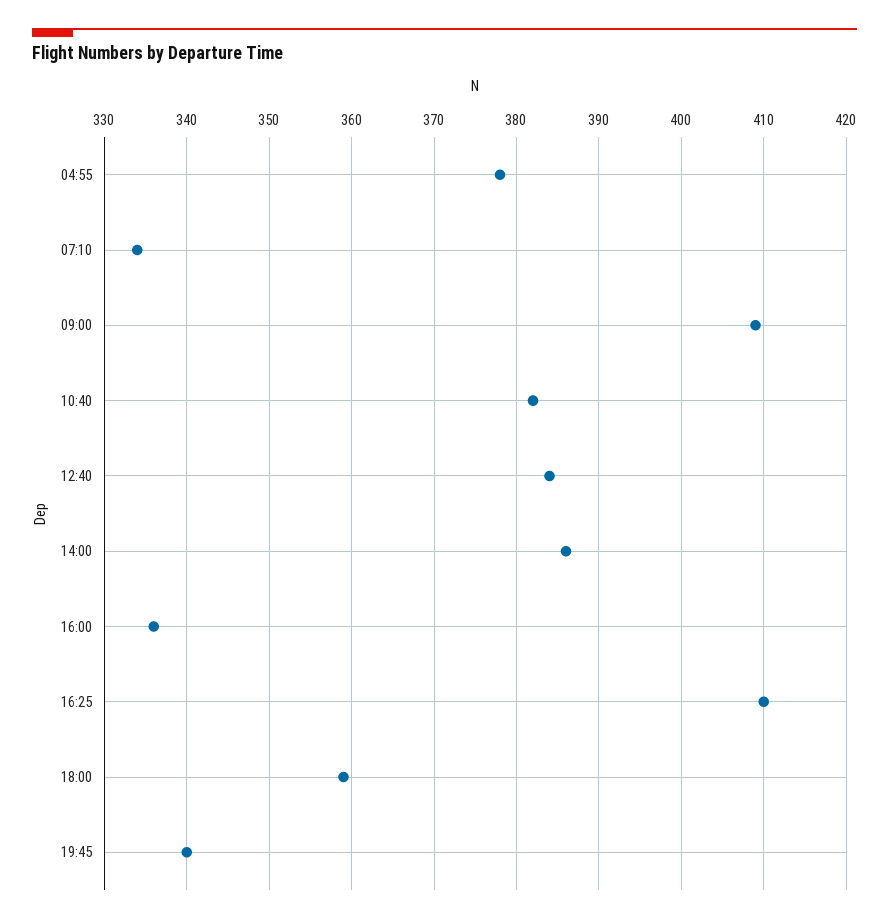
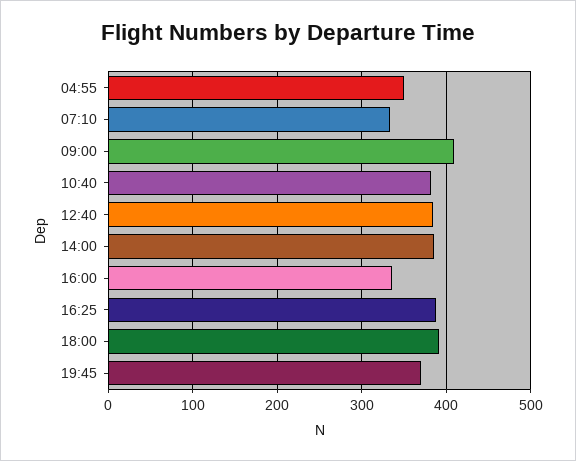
  {
-   "04:55": 378,
+   "04:55": 350,
    "07:10": 334,
    "09:00": 409,
    "10:40": 382,
    "12:40": 384,
    "14:00": 386,
    "16:00": 336,
-   "16:25": 410,
+   "16:25": 390,
-   "18:00": 359,
+   "18:00": 390,
-   "19:45": 340
+   "19:45": 370
  }

